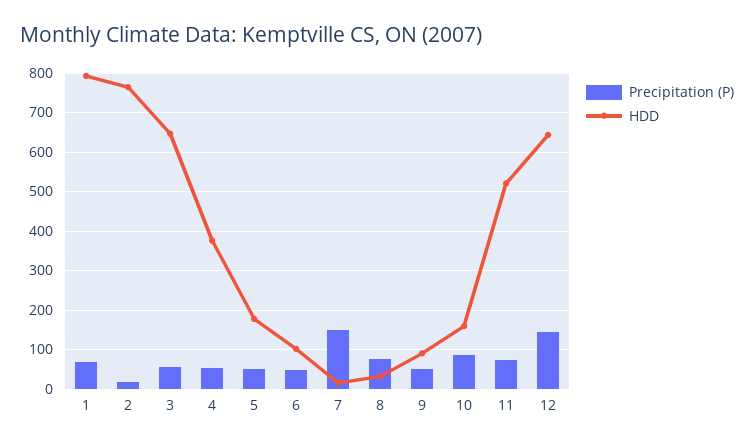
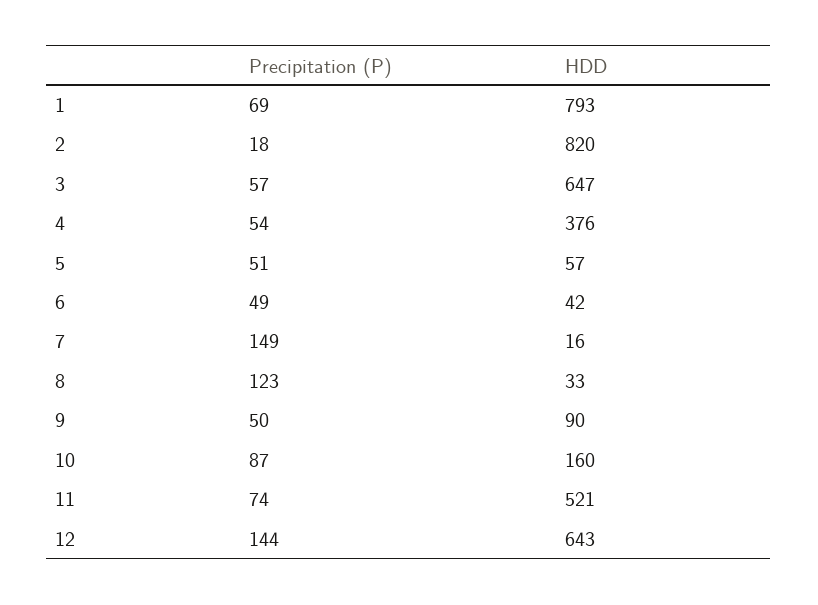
  {
    "Precipitation (P)": {
      "1": 69,
      "2": 18,
      "3": 57,
      "4": 54,
      "5": 51,
      "6": 49,
      "7": 149,
-     "8": 80,
+     "8": 123,
      "9": 50,
      "10": 87,
      "11": 74,
      "12": 144
    },
    "HDD": {
      "1": 793,
-     "2": 760,
+     "2": 820,
      "3": 647,
      "4": 376,
-     "5": 180,
+     "5": 57,
-     "6": 100,
+     "6": 42,
      "7": 16,
      "8": 33,
      "9": 90,
      "10": 160,
      "11": 521,
      "12": 643
    }
  }

